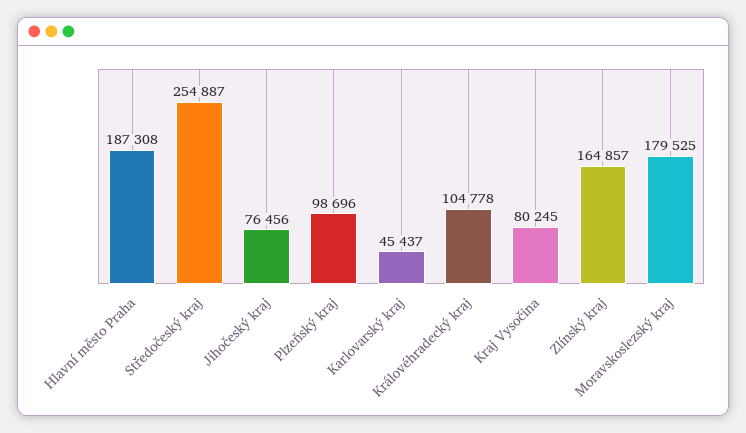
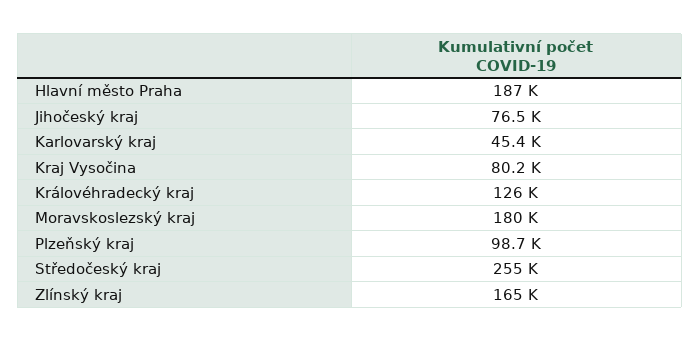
  {
    "Hlavní město Praha": 187308,
    "Středočeský kraj": 254887,
    "Jihočeský kraj": 76456,
    "Plzeňský kraj": 98696,
    "Karlovarský kraj": 45437,
-   "Královéhradecký kraj": 104778,
+   "Královéhradecký kraj": 126000,
    "Kraj Vysočina": 80245,
    "Zlínský kraj": 164857,
    "Moravskoslezský kraj": 179525
  }

